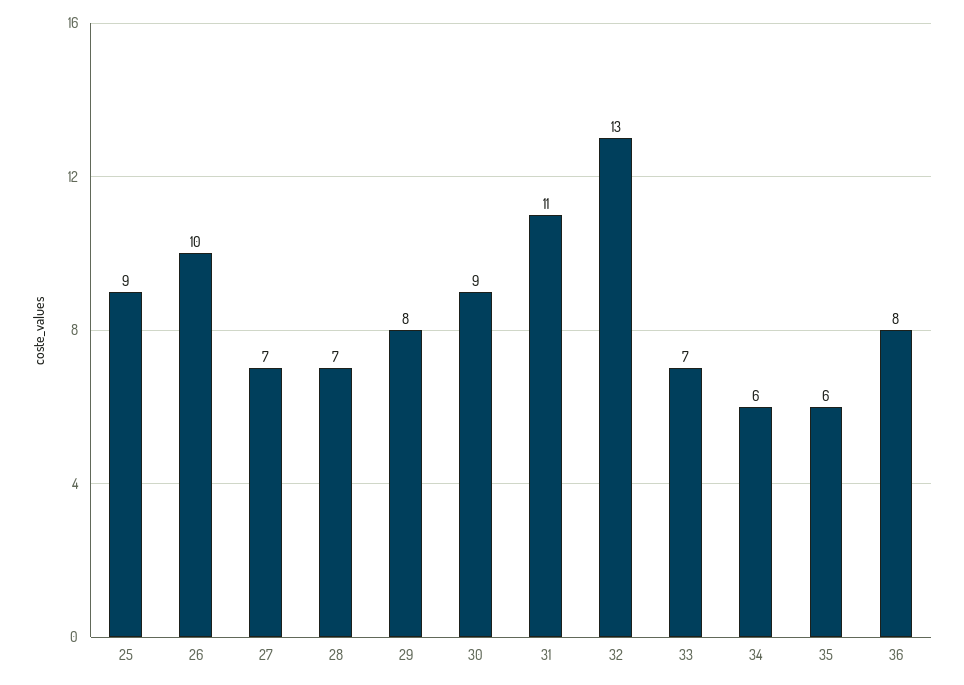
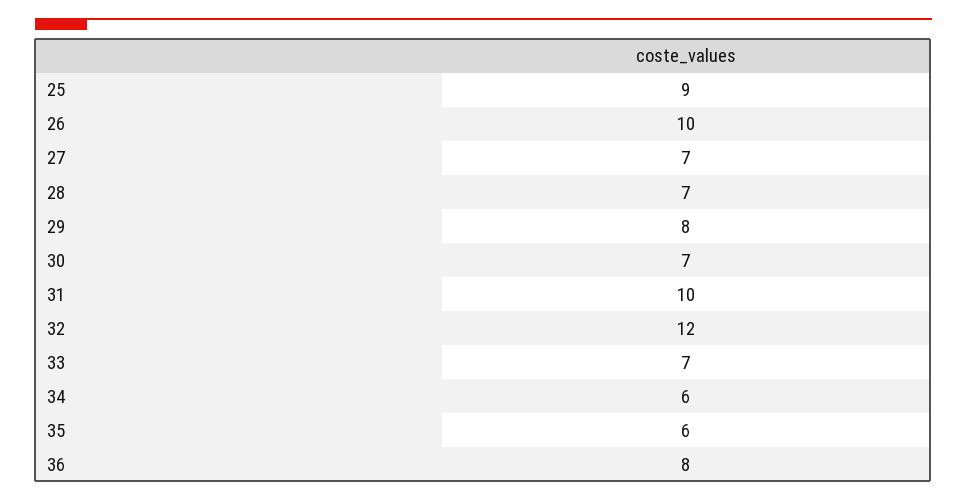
  {
    "25": 9,
    "26": 10,
    "27": 7,
    "28": 7,
    "29": 8,
-   "30": 9,
+   "30": 7,
-   "31": 11,
+   "31": 10,
-   "32": 13,
+   "32": 12,
    "33": 7,
    "34": 6,
    "35": 6,
    "36": 8
  }

